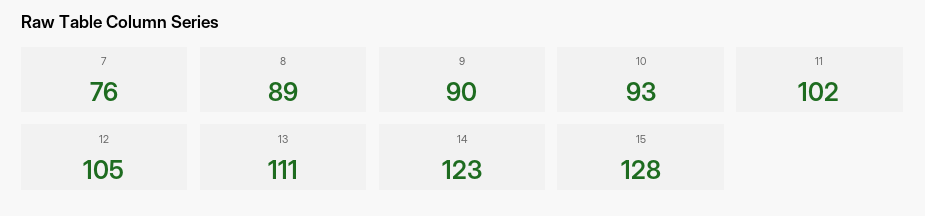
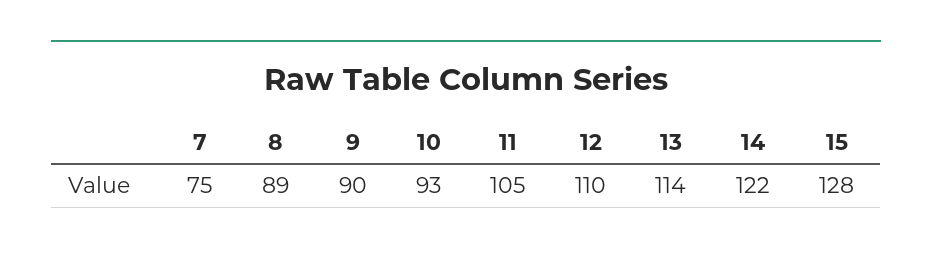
  {
-   "7": 76,
+   "7": 75,
    "8": 89,
    "9": 90,
    "10": 93,
-   "11": 102,
+   "11": 105,
-   "12": 105,
+   "12": 110,
-   "13": 111,
+   "13": 114,
-   "14": 123,
+   "14": 122,
    "15": 128
  }

